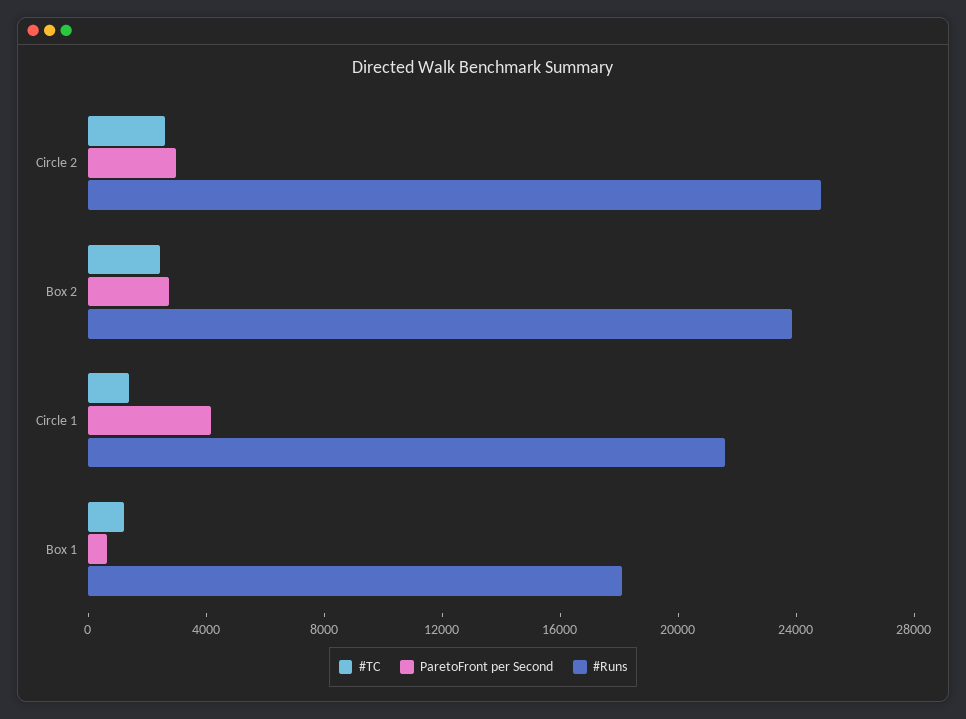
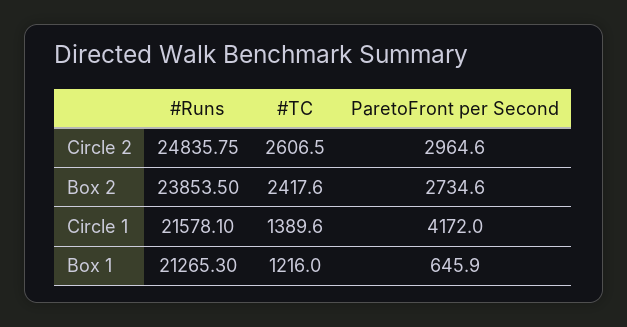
  {
    "#TC": {
      "Circle 2": 2606.5,
      "Box 2": 2417.6,
      "Circle 1": 1389.6,
      "Box 1": 1216
    },
    "ParetoFront per Second": {
      "Circle 2": 2964.6,
      "Box 2": 2734.6,
      "Circle 1": 4172,
      "Box 1": 645.9
    },
    "#Runs": {
      "Circle 2": 24835.75,
      "Box 2": 23853.5,
      "Circle 1": 21578.1,
-     "Box 1": 18000
+     "Box 1": 21265.3
    }
  }

